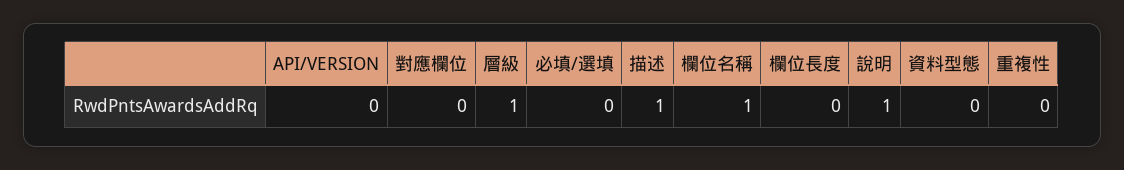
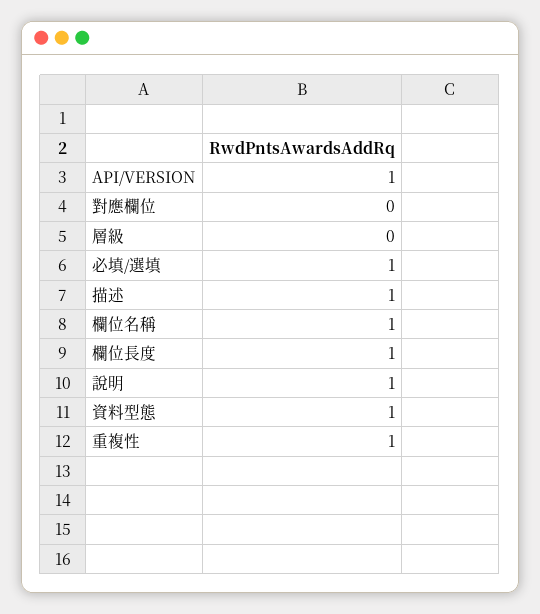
  {
-   "API/VERSION": 0,
+   "API/VERSION": 1,
    "對應欄位": 0,
-   "層級": 1,
+   "層級": 0,
-   "必填/選填": 0,
+   "必填/選填": 1,
    "描述": 1,
    "欄位名稱": 1,
-   "欄位長度": 0,
+   "欄位長度": 1,
    "說明": 1,
-   "資料型態": 0,
+   "資料型態": 1,
-   "重複性": 0
+   "重複性": 1
  }

